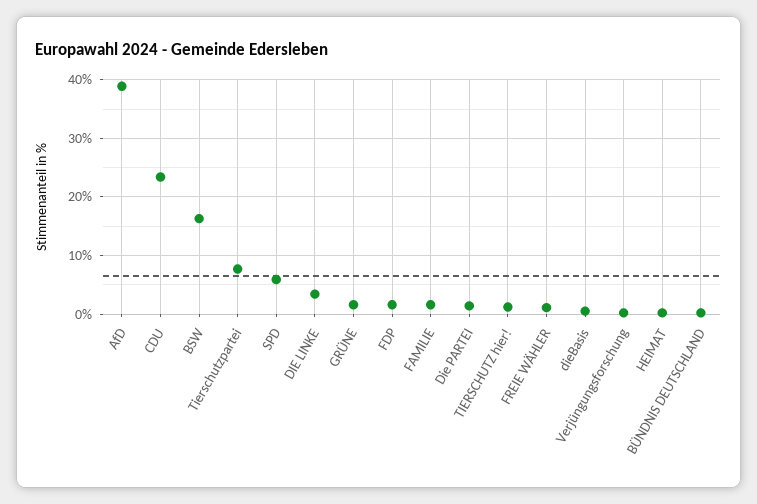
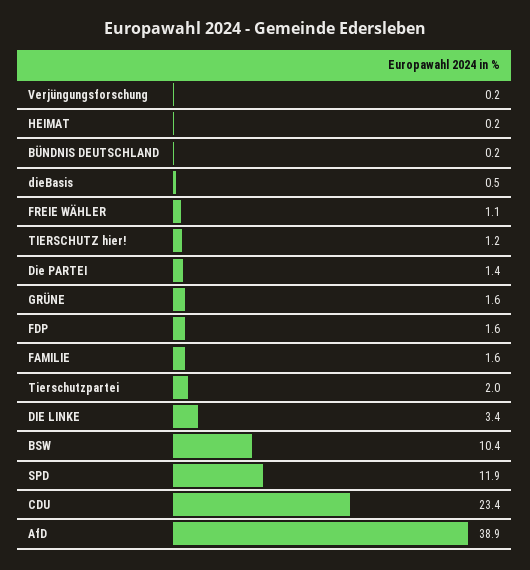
  {
    "AfD": 38.9,
    "CDU": 23.4,
-   "BSW": 16,
+   "BSW": 10.4,
-   "Tierschutzpartei": 8,
+   "Tierschutzpartei": 2,
-   "SPD": 6,
+   "SPD": 11.9,
    "DIE LINKE": 3.4,
    "GRÜNE": 1.6,
    "FDP": 1.6,
    "FAMILIE": 1.6,
    "Die PARTEI": 1.4,
    "TIERSCHUTZ hier!": 1.2,
    "FREIE WÄHLER": 1.1,
    "dieBasis": 0.5,
    "Verjüngungsforschung": 0.2,
    "HEIMAT": 0.2,
    "BÜNDNIS DEUTSCHLAND": 0.2
  }

